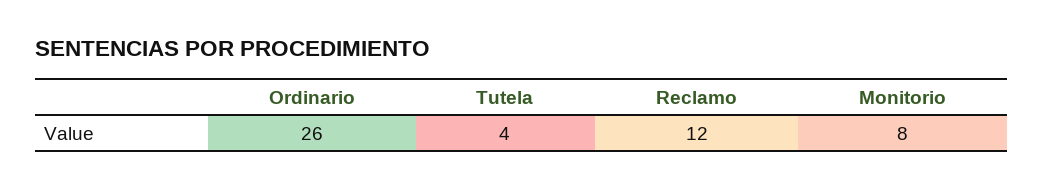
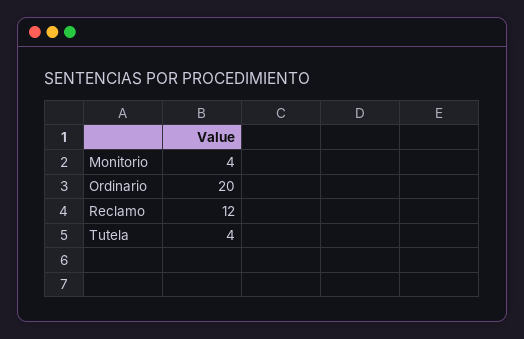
  {
-   "Ordinario": 26,
+   "Ordinario": 20,
    "Tutela": 4,
    "Reclamo": 12,
-   "Monitorio": 8
+   "Monitorio": 4
  }

